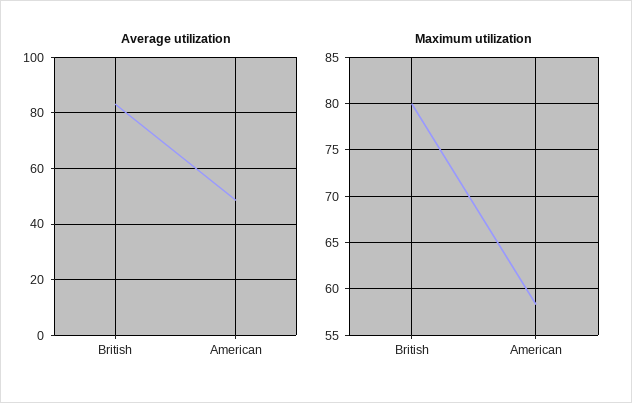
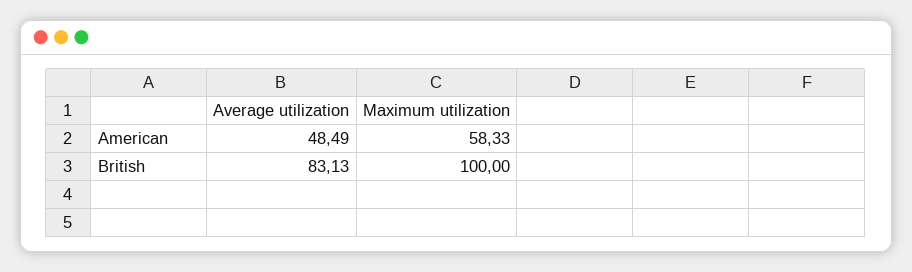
  {
    "Average utilization": {
      "British": 83.13,
      "American": 48.49
    },
    "Maximum utilization": {
-     "British": 80,
+     "British": 100,
      "American": 58.33
    }
  }

